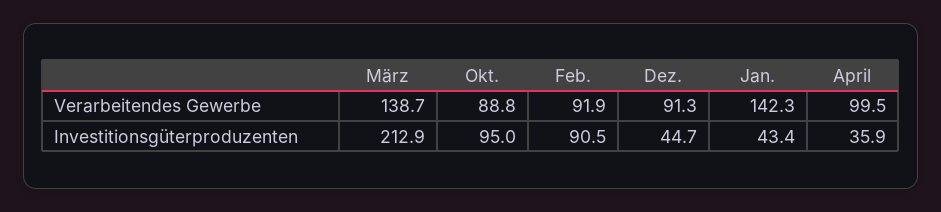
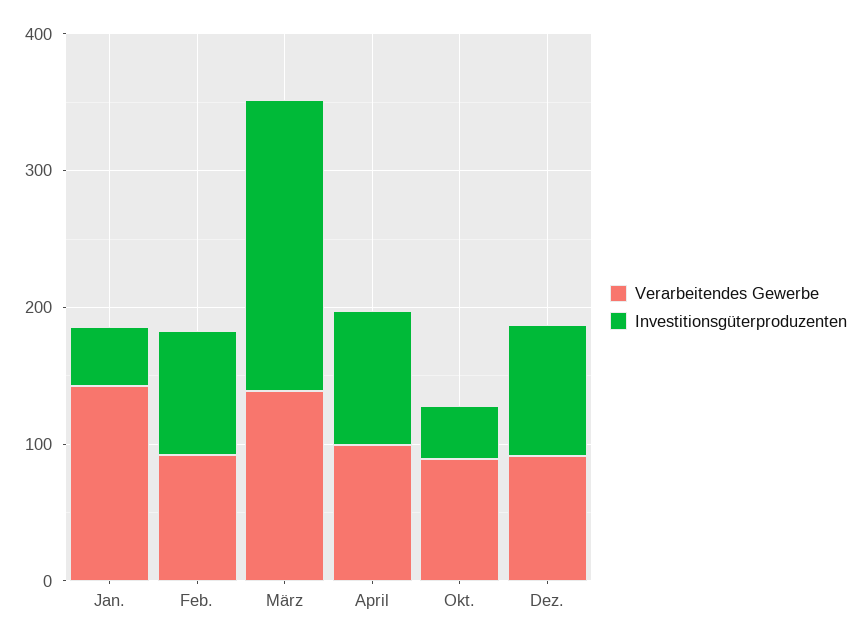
  {
    "Verarbeitendes Gewerbe": {
      "März": 138.7,
      "Okt.": 88.8,
      "Feb.": 91.9,
      "Dez.": 91.3,
      "Jan.": 142.3,
      "April": 99.5
    },
    "Investitionsgüterproduzenten": {
      "März": 212.9,
-     "Okt.": 95,
+     "Okt.": 40,
      "Feb.": 90.5,
-     "Dez.": 44.7,
+     "Dez.": 100,
      "Jan.": 43.4,
-     "April": 35.9
+     "April": 100
    }
  }

